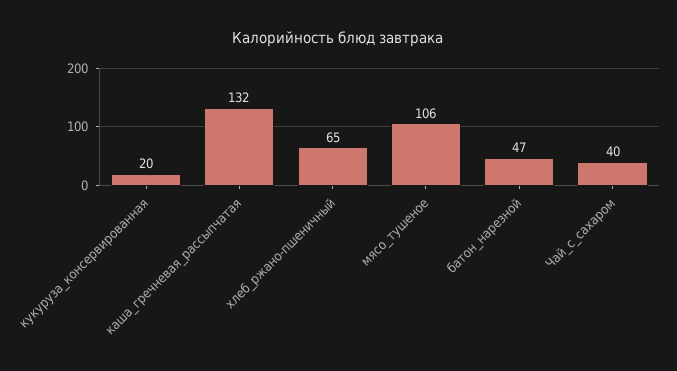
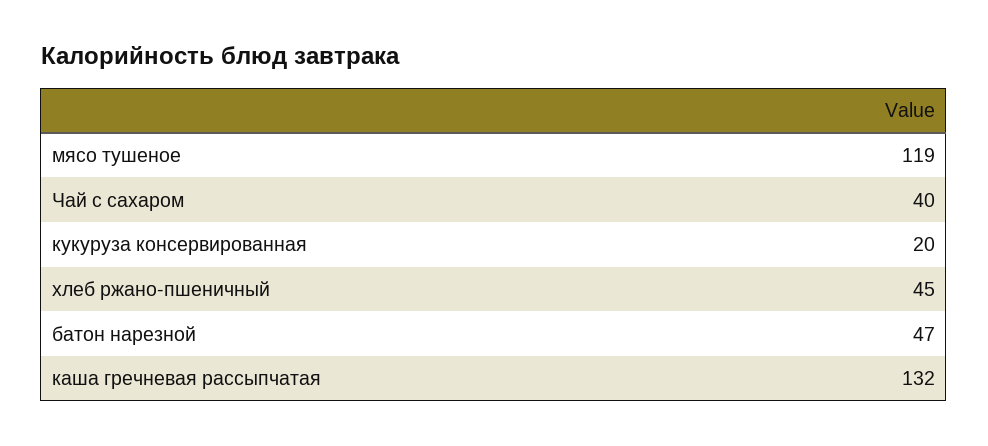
  {
    "кукуруза_консервированная": 20,
    "каша_гречневая_рассыпчатая": 132,
-   "хлеб_ржано-пшеничный": 65,
+   "хлеб_ржано-пшеничный": 45,
-   "мясо_тушеное": 106,
+   "мясо_тушеное": 119,
    "батон_нарезной": 47,
    "Чай_с_сахаром": 40
  }

